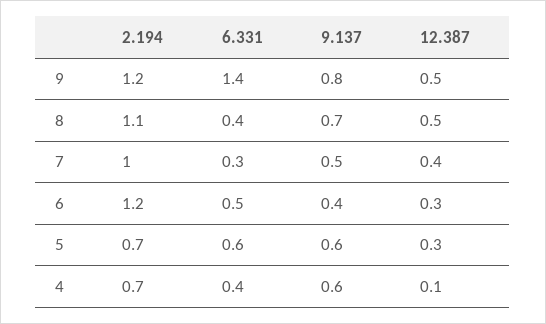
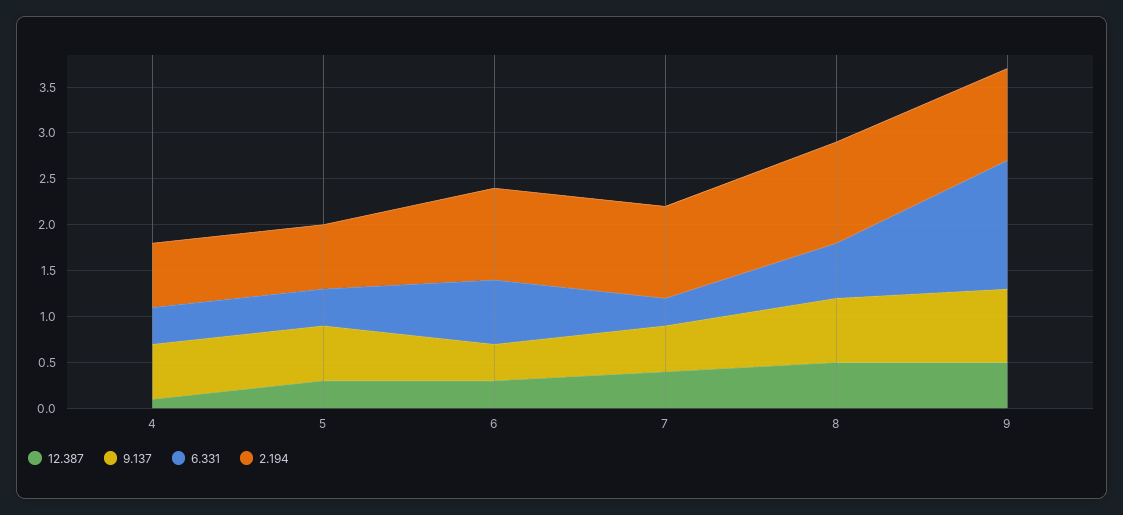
  {
    "2.194": {
-     "9": 1.2,
+     "9": 1,
      "8": 1.1,
      "7": 1,
-     "6": 1.2,
+     "6": 1,
      "5": 0.7,
      "4": 0.7
    },
    "6.331": {
      "9": 1.4,
-     "8": 0.4,
+     "8": 0.6,
      "7": 0.3,
-     "6": 0.5,
+     "6": 0.7,
-     "5": 0.6,
+     "5": 0.4,
      "4": 0.4
    },
    "9.137": {
      "9": 0.8,
      "8": 0.7,
      "7": 0.5,
      "6": 0.4,
      "5": 0.6,
      "4": 0.6
    },
    "12.387": {
      "9": 0.5,
      "8": 0.5,
      "7": 0.4,
      "6": 0.3,
      "5": 0.3,
      "4": 0.1
    }
  }

